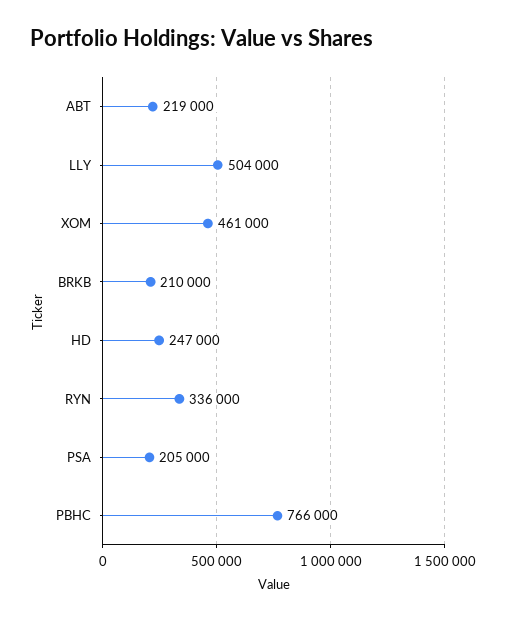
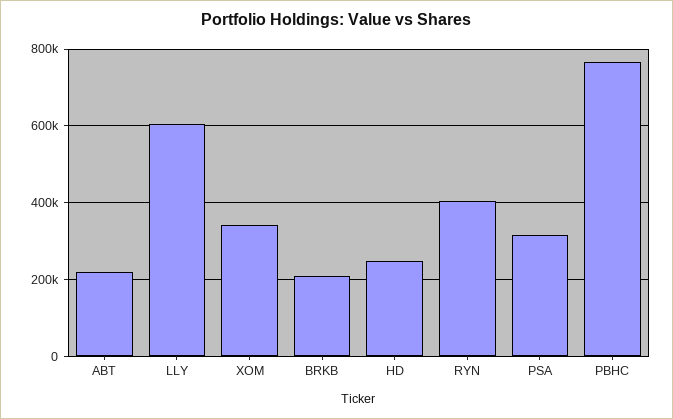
  {
    "ABT": 219000,
-   "LLY": 504000,
+   "LLY": 600000,
-   "XOM": 461000,
+   "XOM": 340000,
    "BRKB": 210000,
    "HD": 247000,
-   "RYN": 336000,
+   "RYN": 400000,
-   "PSA": 205000,
+   "PSA": 320000,
    "PBHC": 766000
  }

